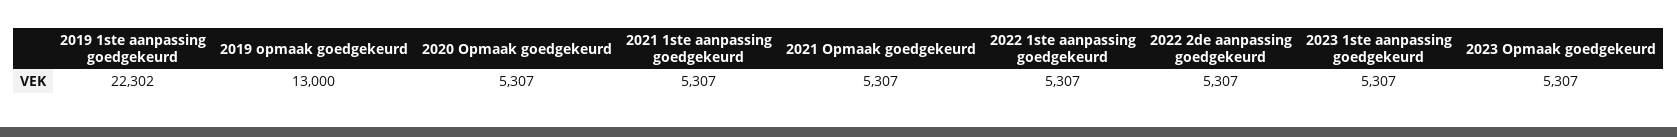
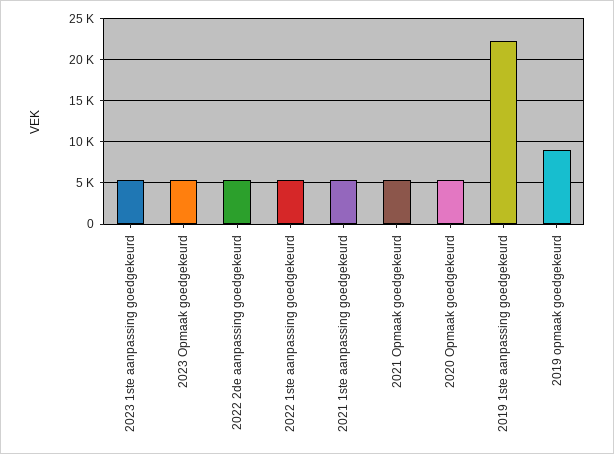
  {
    "2019 1ste aanpassing goedgekeurd": 22302,
-   "2019 opmaak goedgekeurd": 13000,
+   "2019 opmaak goedgekeurd": 9000,
    "2020 Opmaak goedgekeurd": 5307,
    "2021 1ste aanpassing goedgekeurd": 5307,
    "2021 Opmaak goedgekeurd": 5307,
    "2022 1ste aanpassing goedgekeurd": 5307,
    "2022 2de aanpassing goedgekeurd": 5307,
    "2023 1ste aanpassing goedgekeurd": 5307,
    "2023 Opmaak goedgekeurd": 5307
  }

